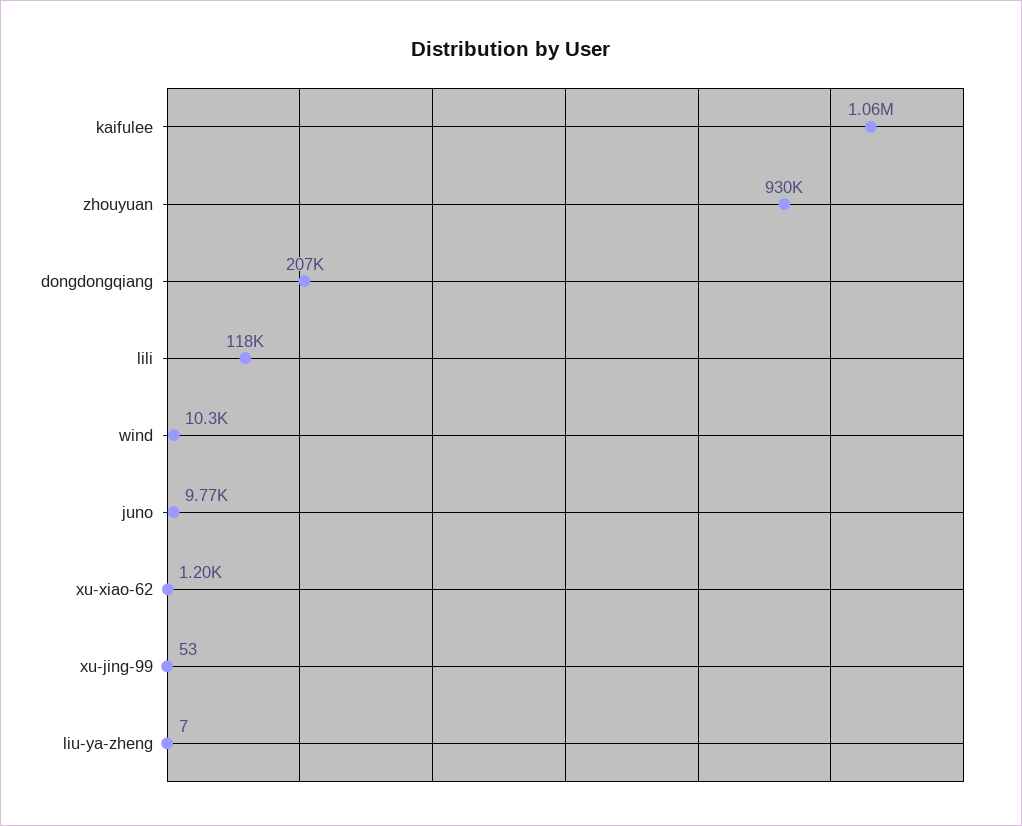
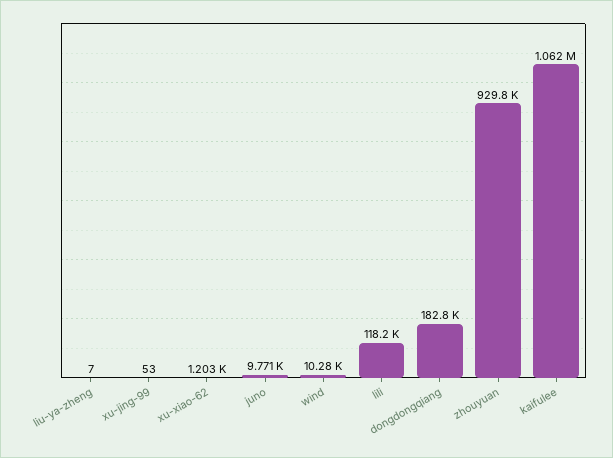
  {
    "kaifulee": 1062000,
    "zhouyuan": 929800,
-   "dongdongqiang": 207000,
+   "dongdongqiang": 182800,
    "lili": 118200,
    "wind": 10280,
    "juno": 9771,
    "xu-xiao-62": 1203,
    "xu-jing-99": 53,
    "liu-ya-zheng": 7
  }

